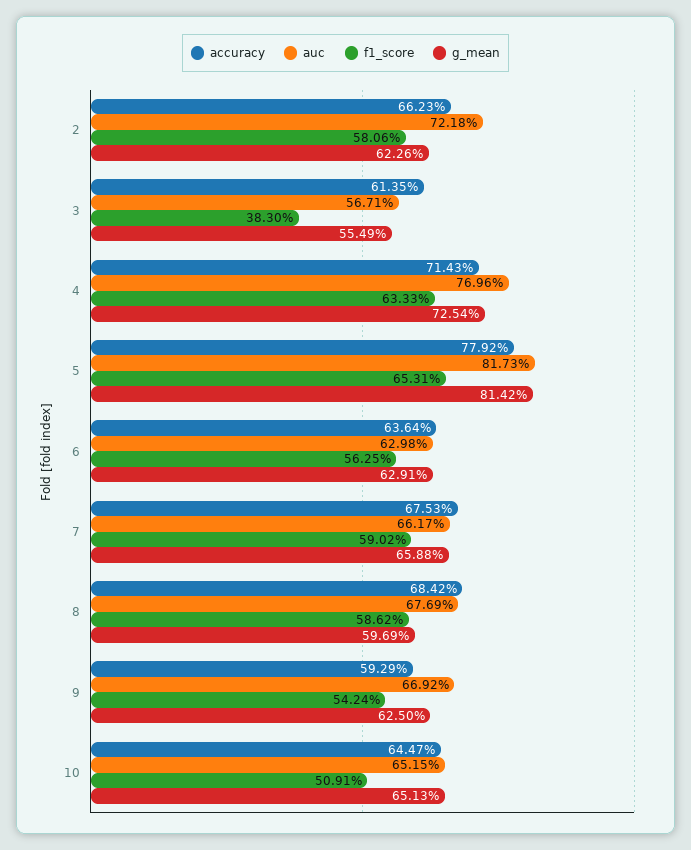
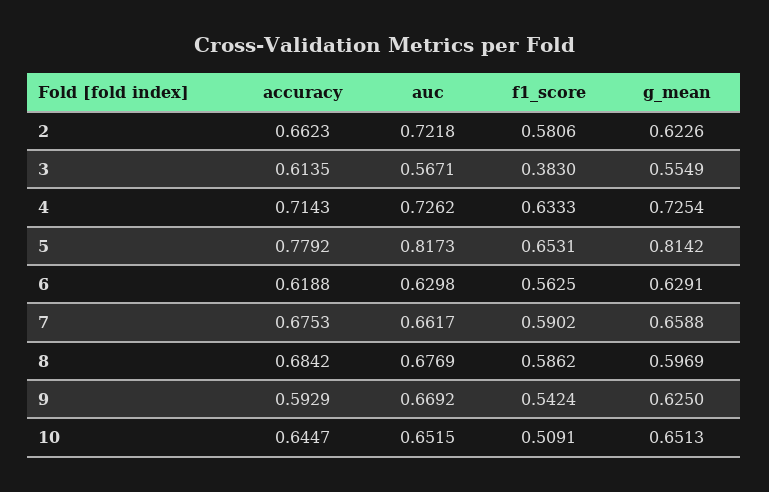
  {
    "accuracy": {
      "2": 0.6623,
      "3": 0.6135,
      "4": 0.7143,
      "5": 0.7792,
-     "6": 0.6364,
+     "6": 0.6188,
      "7": 0.6753,
      "8": 0.6842,
      "9": 0.5929,
      "10": 0.6447
    },
    "auc": {
      "2": 0.7218,
      "3": 0.5671,
-     "4": 0.7696,
+     "4": 0.7262,
      "5": 0.8173,
      "6": 0.6298,
      "7": 0.6617,
      "8": 0.6769,
      "9": 0.6692,
      "10": 0.6515
    },
    "f1_score": {
      "2": 0.5806,
      "3": 0.383,
      "4": 0.6333,
      "5": 0.6531,
      "6": 0.5625,
      "7": 0.5902,
      "8": 0.5862,
      "9": 0.5424,
      "10": 0.5091
    },
    "g_mean": {
      "2": 0.6226,
      "3": 0.5549,
      "4": 0.7254,
      "5": 0.8142,
      "6": 0.6291,
      "7": 0.6588,
      "8": 0.5969,
      "9": 0.625,
      "10": 0.6513
    }
  }

